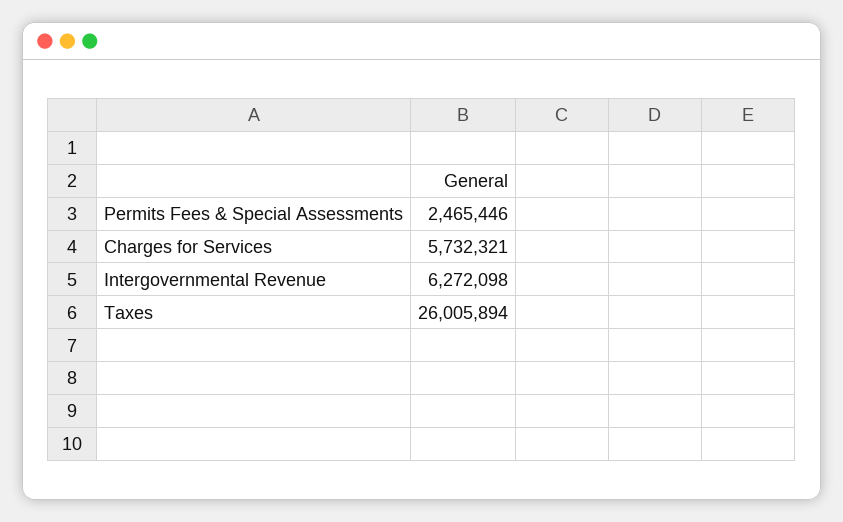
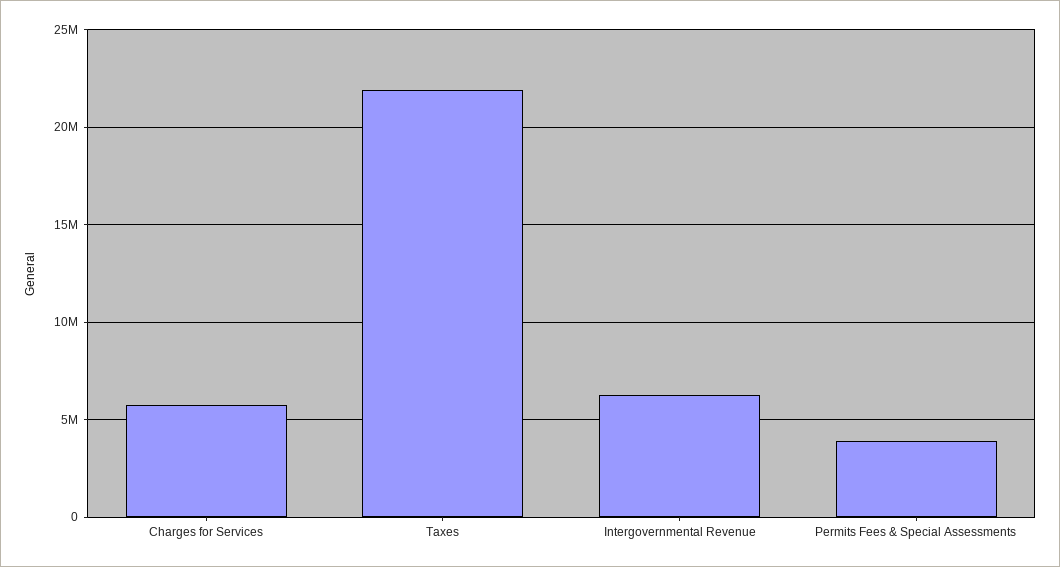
  {
-   "Permits Fees & Special Assessments": 2465446,
+   "Permits Fees & Special Assessments": 4000000,
    "Charges for Services": 5732321,
    "Intergovernmental Revenue": 6272098,
-   "Taxes": 26005894
+   "Taxes": 22000000
  }

